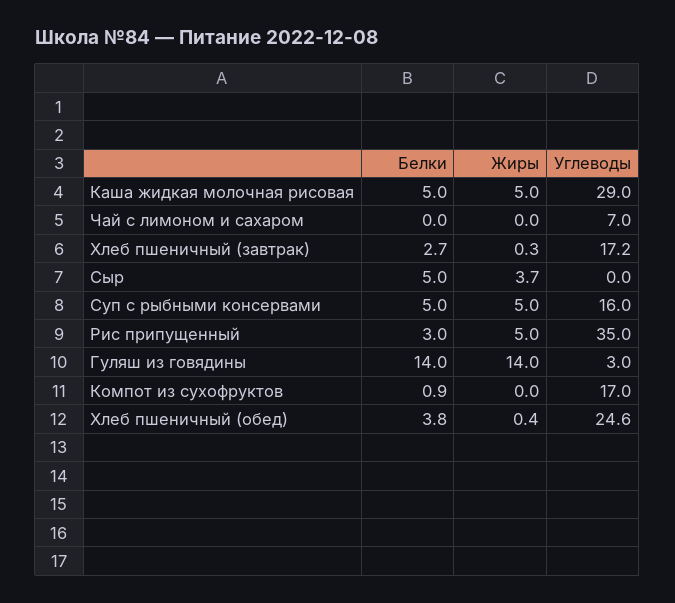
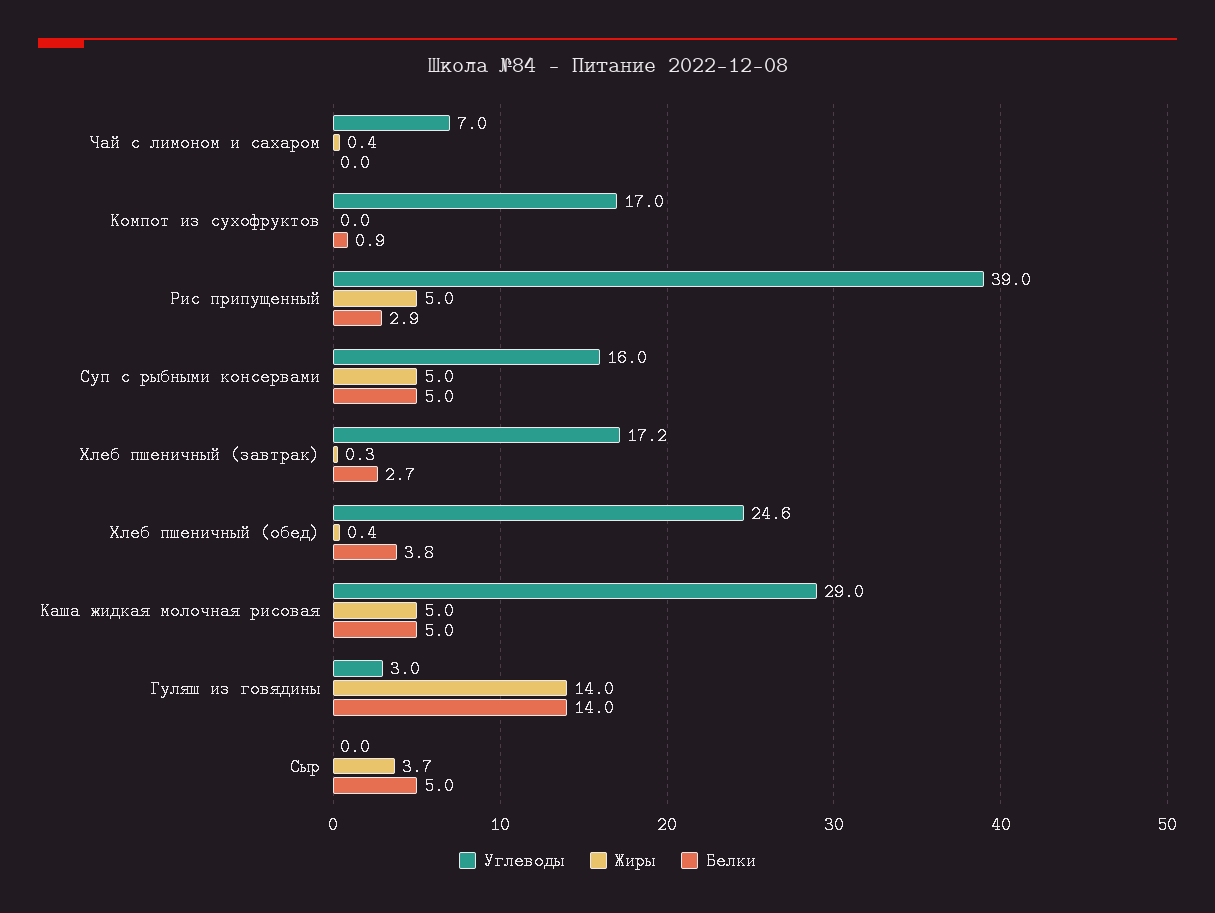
  {
    "Белки": {
      "Каша жидкая молочная рисовая": 5,
      "Чай с лимоном и сахаром": 0,
      "Хлеб пшеничный (завтрак)": 2.7,
      "Сыр": 5,
      "Суп с рыбными консервами": 5,
-     "Рис припущенный": 3,
+     "Рис припущенный": 2.9,
      "Гуляш из говядины": 14,
      "Компот из сухофруктов": 0.9,
      "Хлеб пшеничный (обед)": 3.8
    },
    "Жиры": {
      "Каша жидкая молочная рисовая": 5,
-     "Чай с лимоном и сахаром": 0,
+     "Чай с лимоном и сахаром": 0.4,
      "Хлеб пшеничный (завтрак)": 0.3,
      "Сыр": 3.7,
      "Суп с рыбными консервами": 5,
      "Рис припущенный": 5,
      "Гуляш из говядины": 14,
      "Компот из сухофруктов": 0,
      "Хлеб пшеничный (обед)": 0.4
    },
    "Углеводы": {
      "Каша жидкая молочная рисовая": 29,
      "Чай с лимоном и сахаром": 7,
      "Хлеб пшеничный (завтрак)": 17.2,
      "Сыр": 0,
      "Суп с рыбными консервами": 16,
-     "Рис припущенный": 35,
+     "Рис припущенный": 39,
      "Гуляш из говядины": 3,
      "Компот из сухофруктов": 17,
      "Хлеб пшеничный (обед)": 24.6
    }
  }

